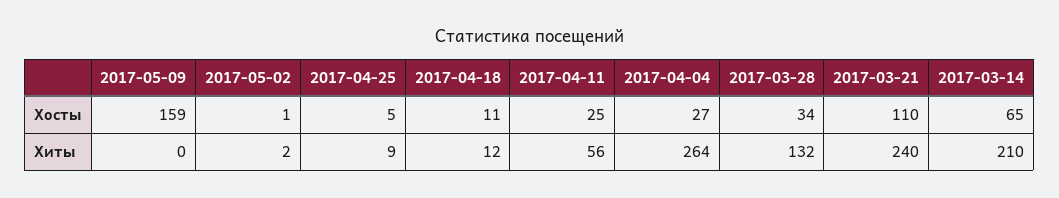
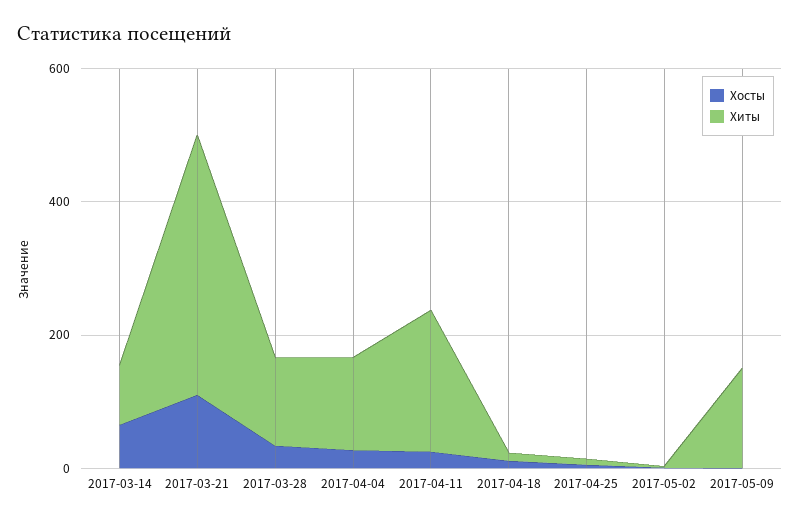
  {
    "Хосты": {
-     "2017-05-09": 159,
+     "2017-05-09": 0,
      "2017-05-02": 1,
      "2017-04-25": 5,
      "2017-04-18": 11,
      "2017-04-11": 25,
      "2017-04-04": 27,
      "2017-03-28": 34,
      "2017-03-21": 110,
      "2017-03-14": 65
    },
    "Хиты": {
-     "2017-05-09": 0,
+     "2017-05-09": 150,
      "2017-05-02": 2,
      "2017-04-25": 9,
      "2017-04-18": 12,
-     "2017-04-11": 56,
+     "2017-04-11": 200,
-     "2017-04-04": 264,
+     "2017-04-04": 150,
      "2017-03-28": 132,
-     "2017-03-21": 240,
+     "2017-03-21": 400,
-     "2017-03-14": 210
+     "2017-03-14": 100
    }
  }

